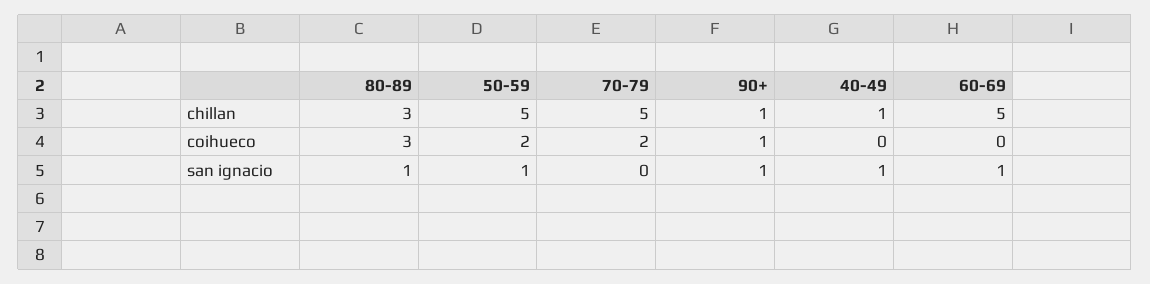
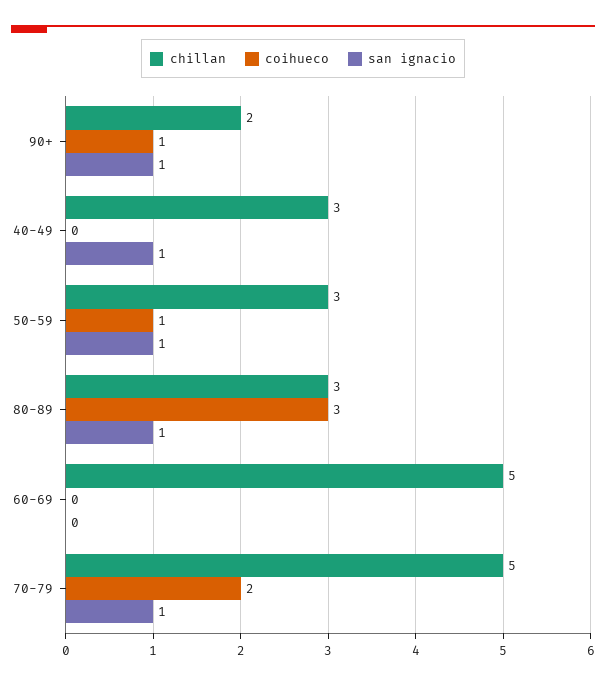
  {
    "chillan": {
      "80-89": 3,
-     "50-59": 5,
+     "50-59": 3,
      "70-79": 5,
-     "90+": 1,
+     "90+": 2,
-     "40-49": 1,
+     "40-49": 3,
      "60-69": 5
    },
    "coihueco": {
      "80-89": 3,
-     "50-59": 2,
+     "50-59": 1,
      "70-79": 2,
      "90+": 1,
      "40-49": 0,
      "60-69": 0
    },
    "san ignacio": {
      "80-89": 1,
      "50-59": 1,
-     "70-79": 0,
+     "70-79": 1,
      "90+": 1,
      "40-49": 1,
-     "60-69": 1
+     "60-69": 0
    }
  }

